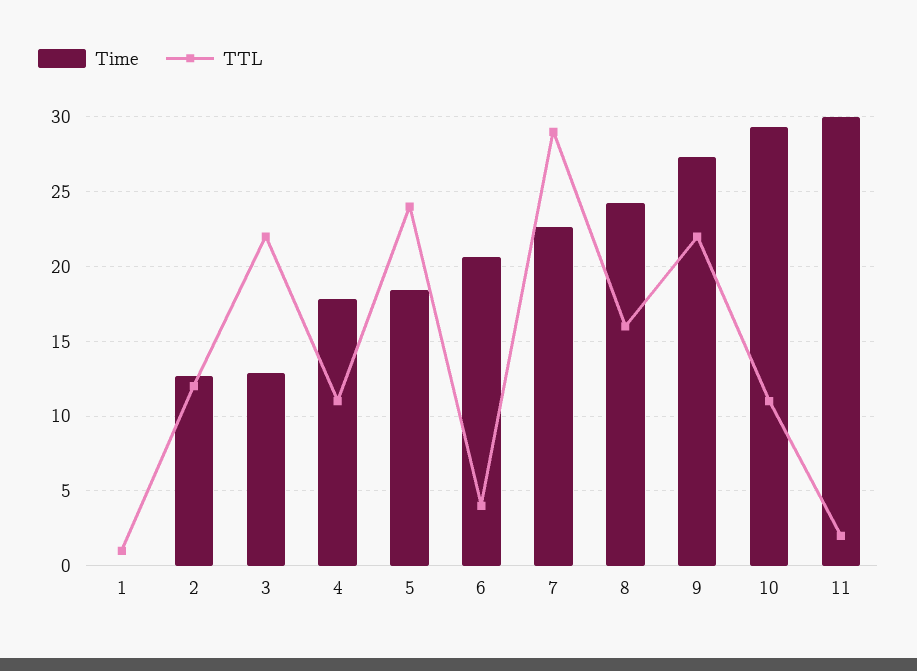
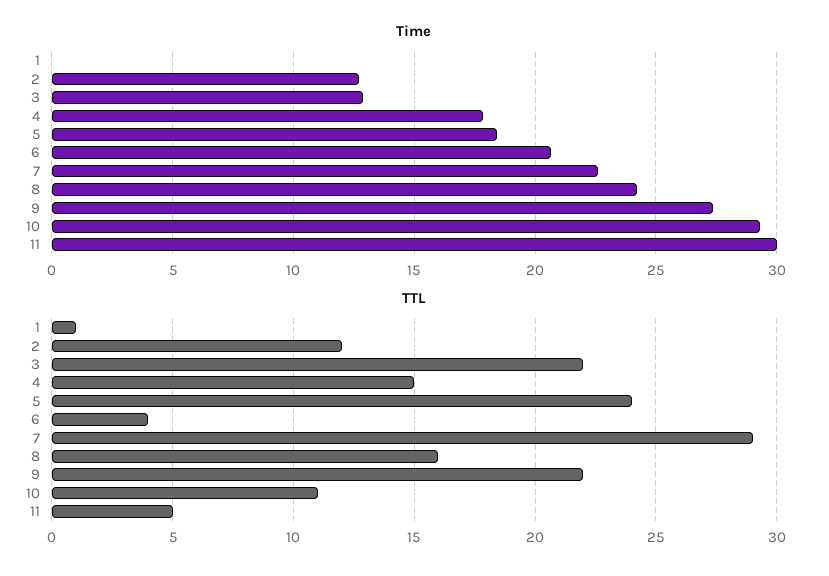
  {
    "Time": {
      "1": 0,
      "2": 12.5,
      "3": 13,
      "4": 18,
      "5": 18.5,
      "6": 20.5,
      "7": 22.5,
      "8": 24,
      "9": 27.5,
      "10": 29.5,
      "11": 30
    },
    "TTL": {
      "1": 1,
      "2": 12,
      "3": 22,
-     "4": 11,
+     "4": 15,
      "5": 24,
      "6": 4,
      "7": 29,
      "8": 16,
      "9": 22,
      "10": 11,
-     "11": 2
+     "11": 5
    }
  }

